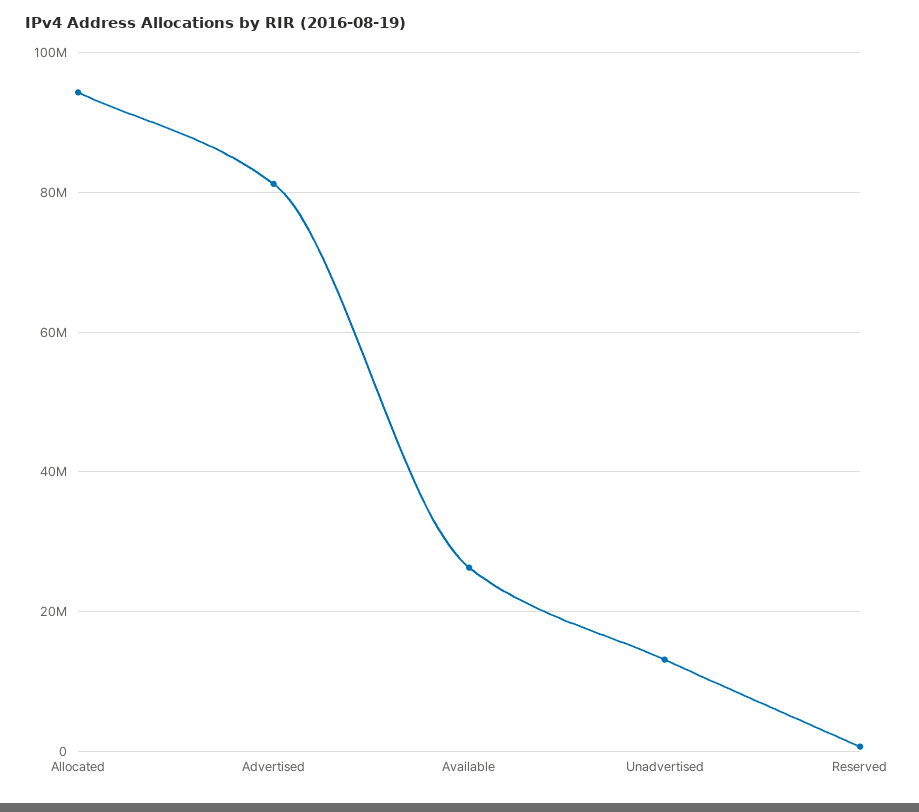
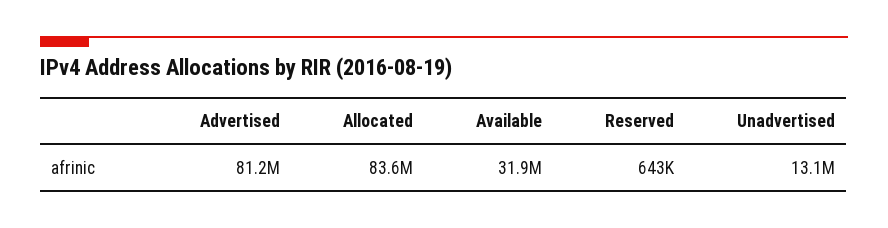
  {
-   "Allocated": 94000000,
+   "Allocated": 83600000,
    "Advertised": 81200000,
-   "Available": 26000000,
+   "Available": 31900000,
    "Unadvertised": 13100000,
    "Reserved": 643000
  }

